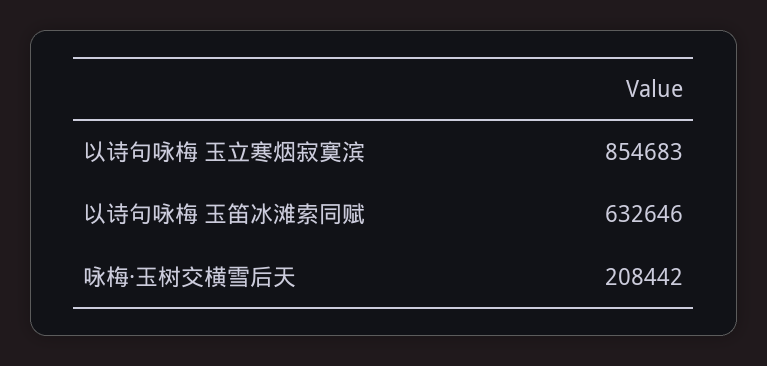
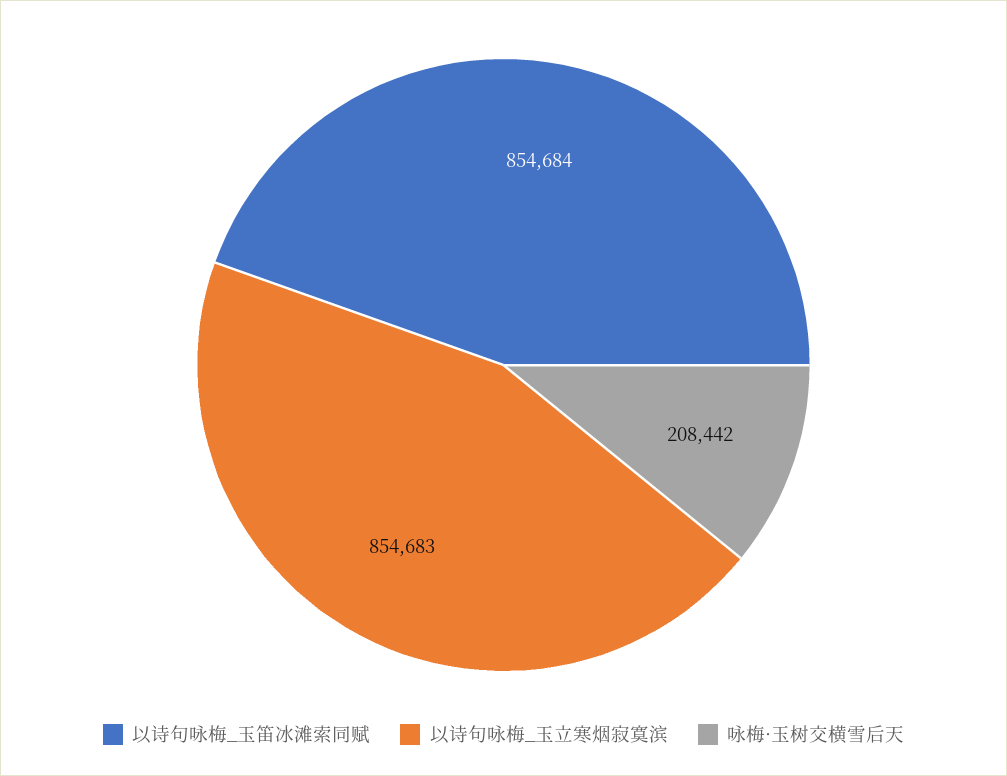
  {
    "以诗句咏梅 玉立寒烟寂寞滨": 854683,
-   "以诗句咏梅 玉笛冰滩索同赋": 632646,
+   "以诗句咏梅 玉笛冰滩索同赋": 854684,
    "咏梅·玉树交横雪后天": 208442
  }

